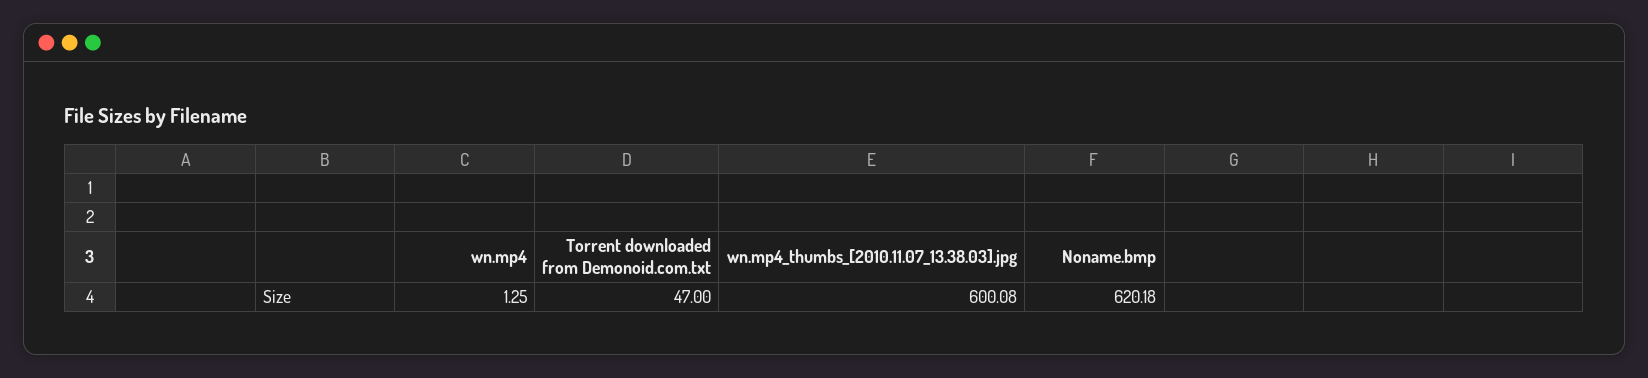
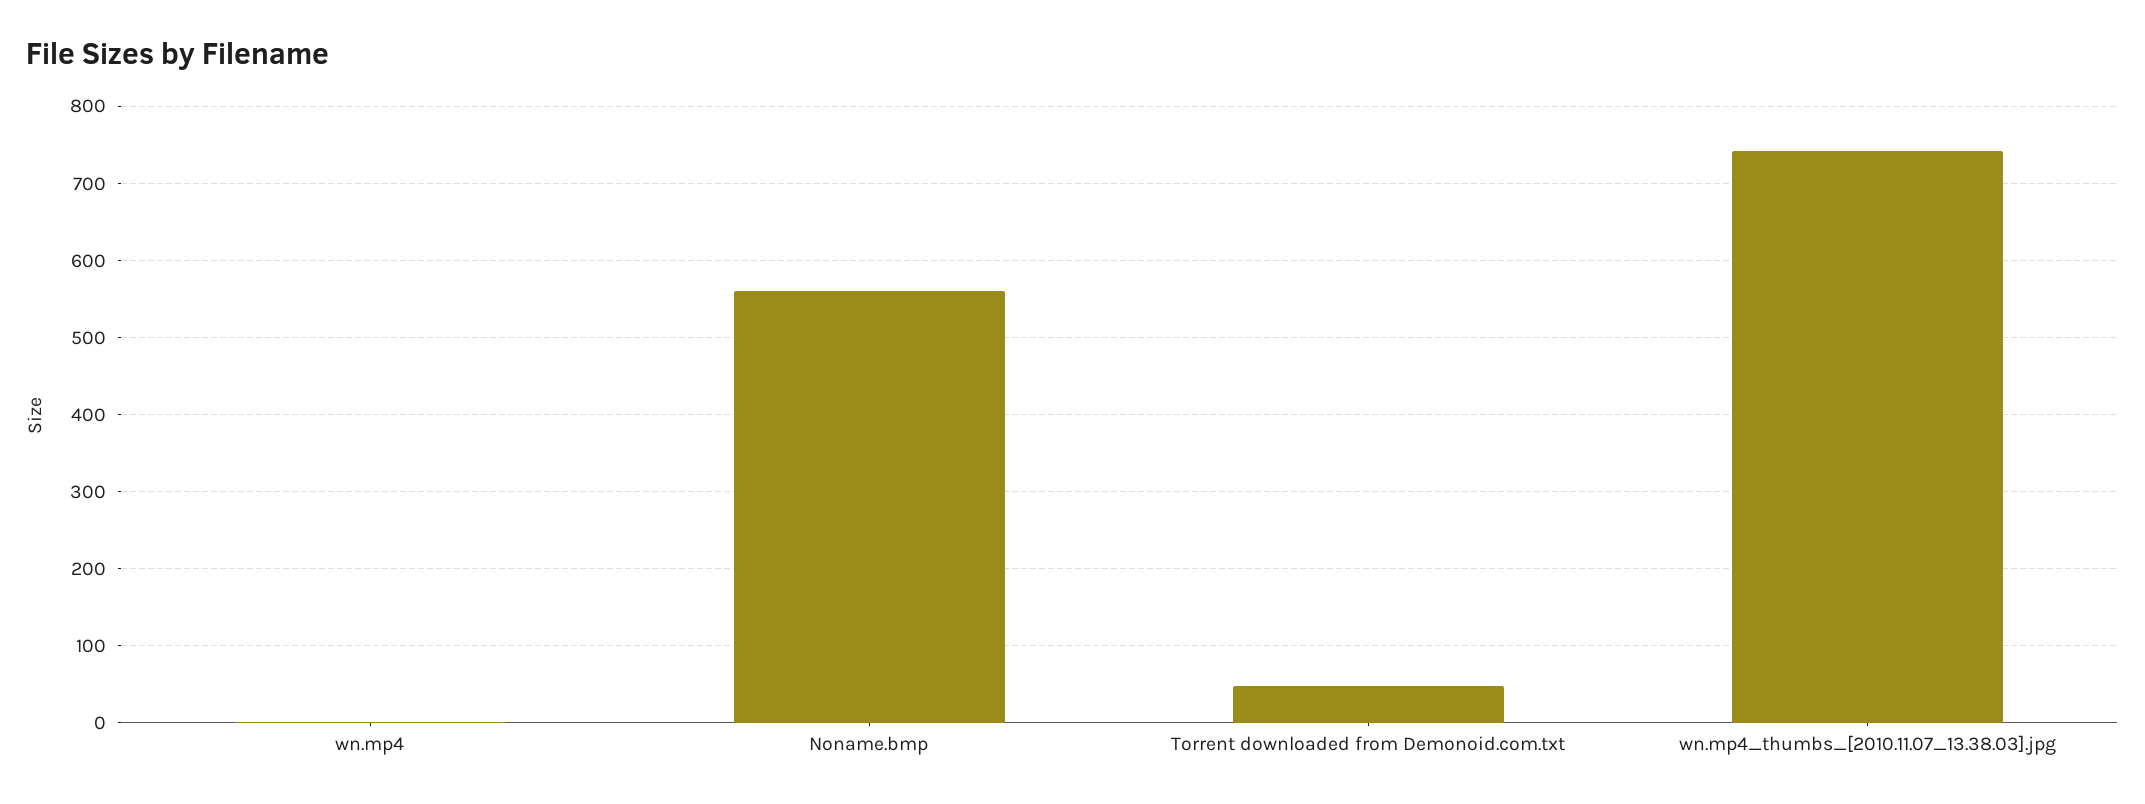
  {
    "wn.mp4": 1.25,
    "Torrent downloaded from Demonoid.com.txt": 47,
-   "wn.mp4_thumbs_[2010.11.07_13.38.03].jpg": 600.08,
+   "wn.mp4_thumbs_[2010.11.07_13.38.03].jpg": 740,
-   "Noname.bmp": 620.18
+   "Noname.bmp": 560
  }

